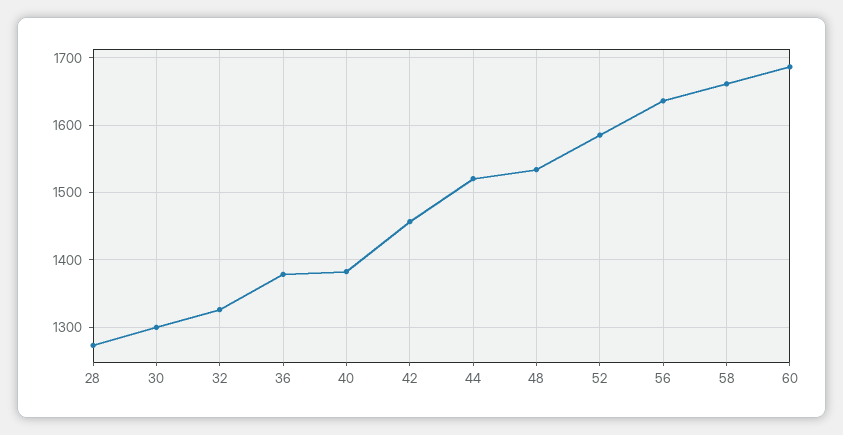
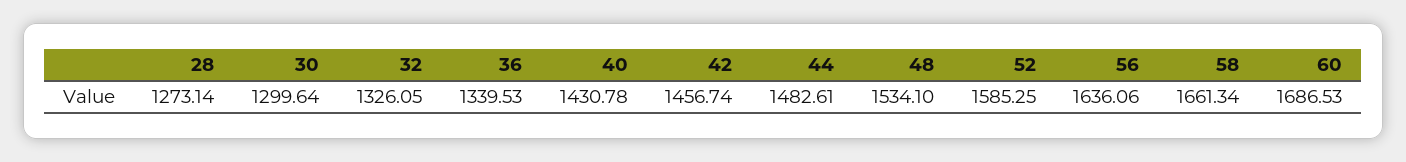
  {
    "28": 1273.14,
    "30": 1299.64,
    "32": 1326.05,
-   "36": 1380,
+   "36": 1339.53,
-   "40": 1380,
+   "40": 1430.78,
    "42": 1456.74,
-   "44": 1520,
+   "44": 1482.61,
    "48": 1534.1,
    "52": 1585.25,
    "56": 1636.06,
    "58": 1661.34,
    "60": 1686.53
  }

